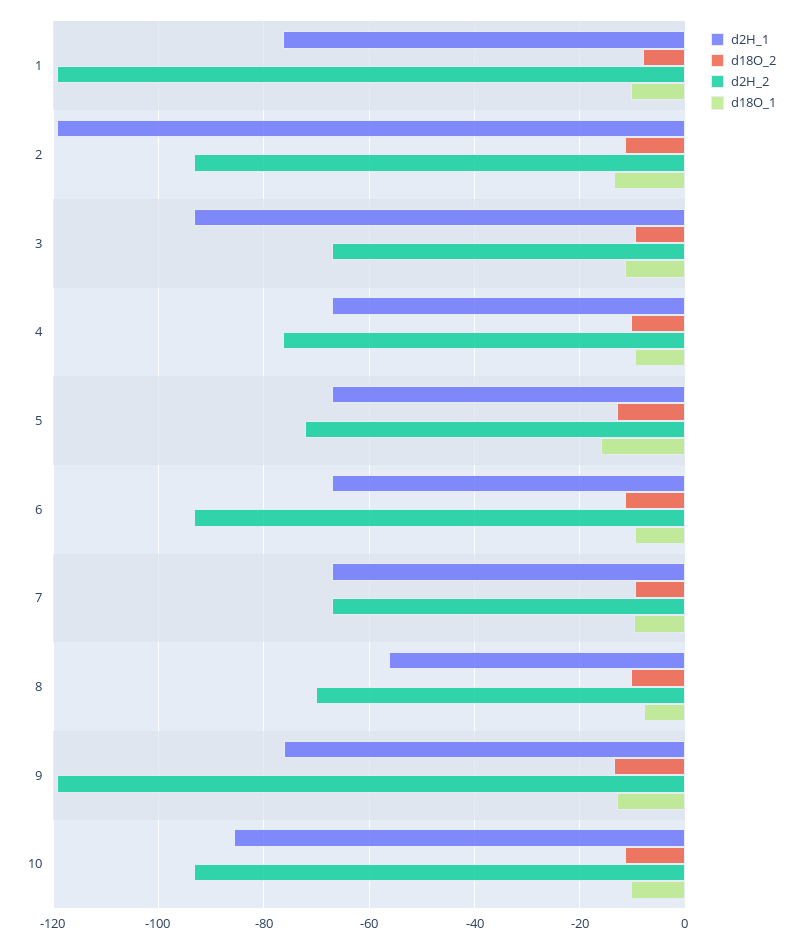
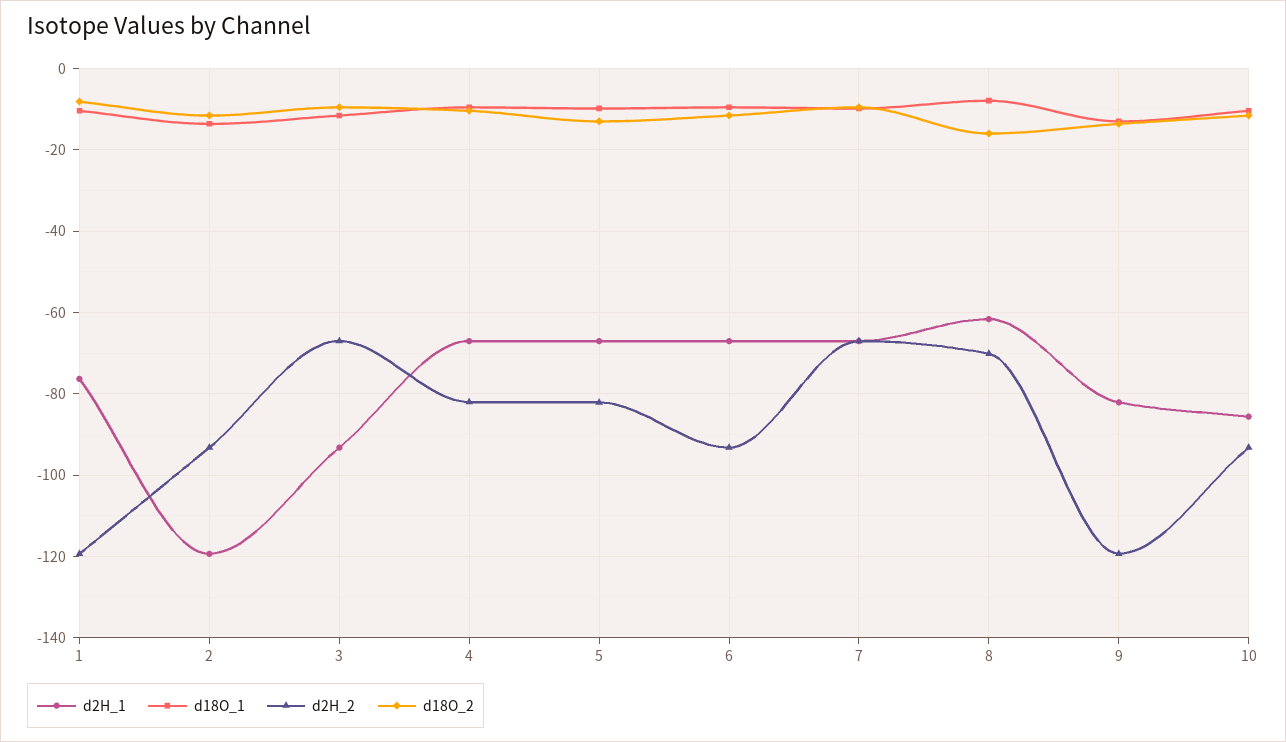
  {
    "d2H_1": {
      "1": -76,
      "2": -120,
      "3": -94,
      "4": -68,
      "5": -68,
      "6": -68,
      "7": -68,
-     "8": -56,
+     "8": -62,
-     "9": -76,
+     "9": -82,
      "10": -86
    },
    "d18O_2": {
      "1": -8,
      "2": -12,
      "3": -10,
      "4": -10,
      "5": -12,
      "6": -12,
      "7": -10,
-     "8": -10,
+     "8": -16,
      "9": -14,
      "10": -12
    },
    "d2H_2": {
      "1": -120,
      "2": -94,
      "3": -68,
-     "4": -76,
+     "4": -82,
-     "5": -72,
+     "5": -82,
      "6": -94,
      "7": -68,
      "8": -70,
      "9": -120,
      "10": -94
    },
    "d18O_1": {
      "1": -10,
      "2": -14,
      "3": -12,
      "4": -10,
-     "5": -16,
+     "5": -10,
      "6": -10,
      "7": -10,
      "8": -8,
      "9": -12,
      "10": -10
    }
  }

